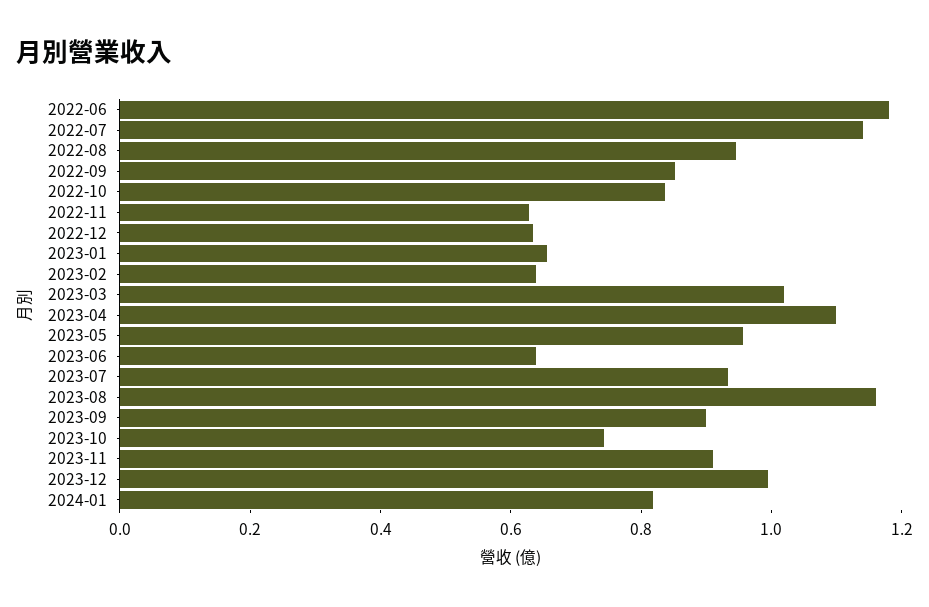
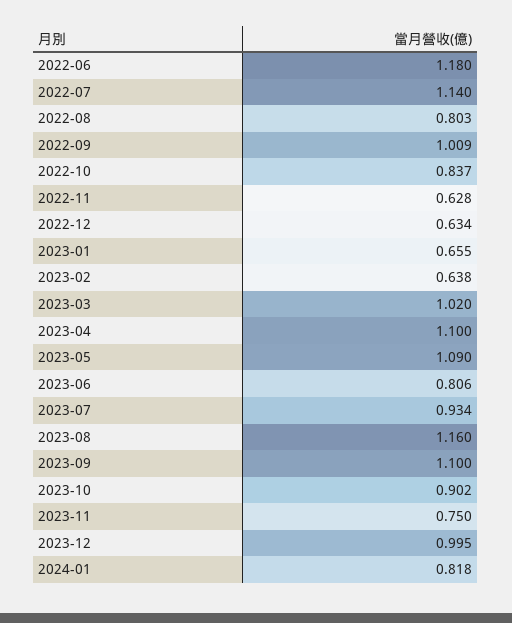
  {
    "2022-06": 1.18,
    "2022-07": 1.14,
-   "2022-08": 0.95,
+   "2022-08": 0.803,
-   "2022-09": 0.85,
+   "2022-09": 1.009,
    "2022-10": 0.837,
    "2022-11": 0.628,
    "2022-12": 0.634,
    "2023-01": 0.655,
    "2023-02": 0.638,
    "2023-03": 1.02,
    "2023-04": 1.1,
-   "2023-05": 0.95,
+   "2023-05": 1.09,
-   "2023-06": 0.65,
+   "2023-06": 0.806,
    "2023-07": 0.934,
    "2023-08": 1.16,
-   "2023-09": 0.9,
+   "2023-09": 1.1,
-   "2023-10": 0.75,
+   "2023-10": 0.902,
-   "2023-11": 0.9,
+   "2023-11": 0.75,
    "2023-12": 0.995,
    "2024-01": 0.818
  }

